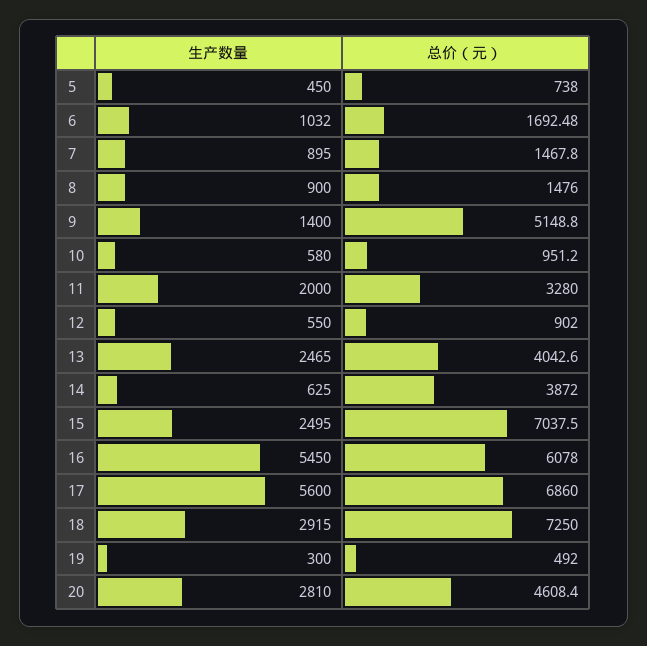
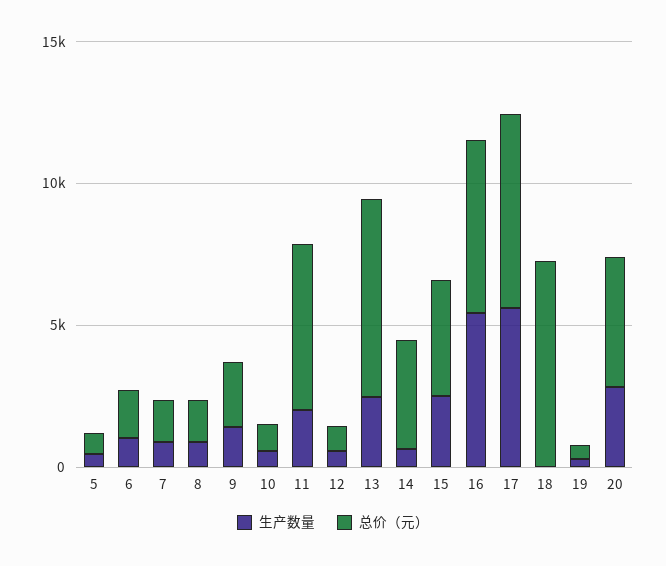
  {
    "生产数量": {
      "5": 450,
      "6": 1032,
      "7": 895,
      "8": 900,
      "9": 1400,
      "10": 580,
      "11": 2000,
      "12": 550,
      "13": 2465,
      "14": 625,
      "15": 2495,
      "16": 5450,
      "17": 5600,
-     "18": 2915,
+     "18": 0,
      "19": 300,
      "20": 2810
    },
    "总价（元）": {
      "5": 738,
      "6": 1692.48,
      "7": 1467.8,
      "8": 1476,
-     "9": 5148.8,
+     "9": 2000,
      "10": 951.2,
-     "11": 3280,
+     "11": 6000,
      "12": 902,
-     "13": 4042.6,
+     "13": 7000,
      "14": 3872,
-     "15": 7037.5,
+     "15": 4000,
      "16": 6078,
      "17": 6860,
      "18": 7250,
      "19": 492,
      "20": 4608.4
    }
  }

